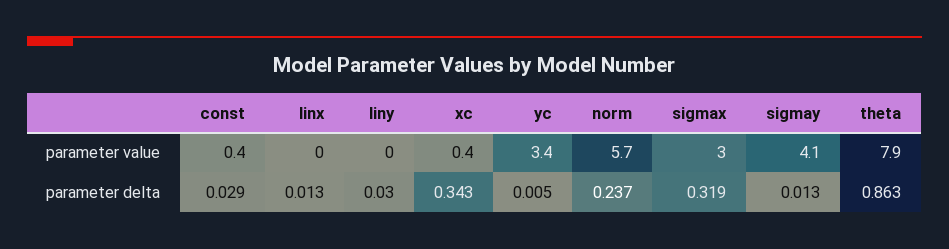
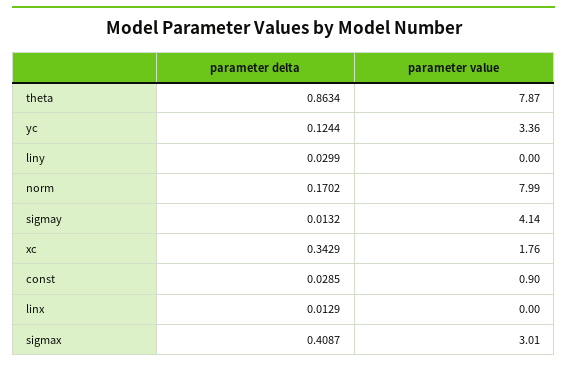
  {
    "const": {
-     "parameter value": 0.4,
+     "parameter value": 0.9,
      "parameter delta": 0.0285
    },
    "linx": {
      "parameter value": 0,
      "parameter delta": 0.0129
    },
    "liny": {
      "parameter value": 0,
      "parameter delta": 0.0299
    },
    "xc": {
-     "parameter value": 0.4,
+     "parameter value": 1.76,
      "parameter delta": 0.3429
    },
    "yc": {
      "parameter value": 3.36,
-     "parameter delta": 0.005
+     "parameter delta": 0.1244
    },
    "norm": {
-     "parameter value": 5.7,
+     "parameter value": 7.99,
-     "parameter delta": 0.237
+     "parameter delta": 0.1702
    },
    "sigmax": {
      "parameter value": 3.01,
-     "parameter delta": 0.319
+     "parameter delta": 0.4087
    },
    "sigmay": {
      "parameter value": 4.14,
      "parameter delta": 0.0132
    },
    "theta": {
      "parameter value": 7.87,
      "parameter delta": 0.8634
    }
  }

